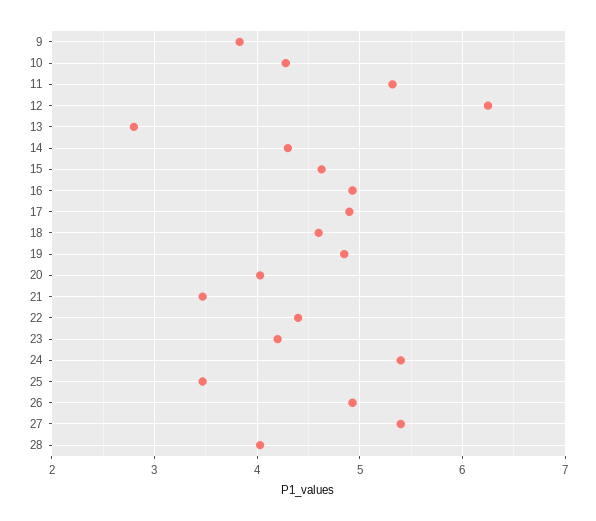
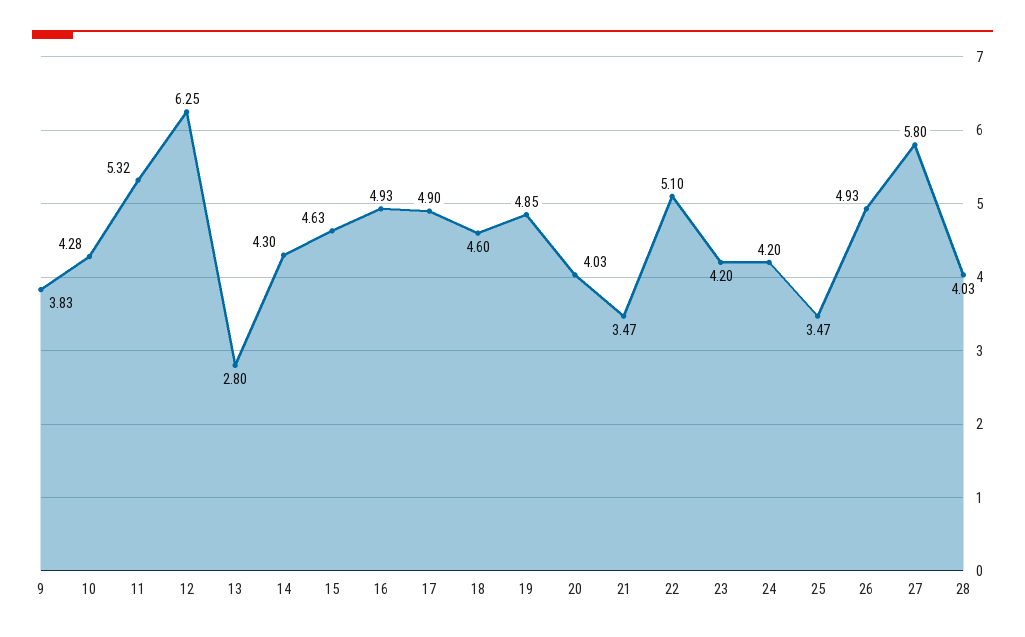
  {
    "9": 3.83,
    "10": 4.28,
    "11": 5.32,
    "12": 6.25,
    "13": 2.8,
    "14": 4.3,
    "15": 4.63,
    "16": 4.93,
    "17": 4.9,
    "18": 4.6,
    "19": 4.85,
    "20": 4.03,
    "21": 3.47,
-   "22": 4.4,
+   "22": 5.1,
    "23": 4.2,
-   "24": 5.4,
+   "24": 4.2,
    "25": 3.47,
    "26": 4.93,
-   "27": 5.4,
+   "27": 5.8,
    "28": 4.03
  }

